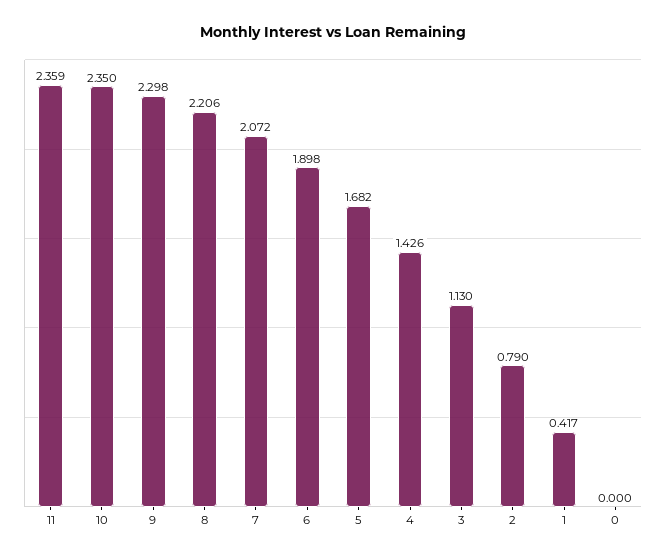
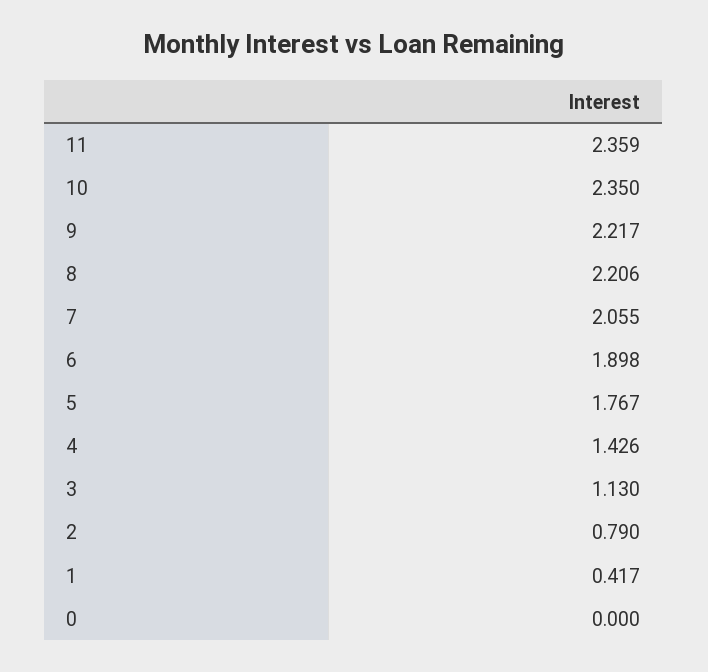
  {
    "11": 2.359,
    "10": 2.35,
-   "9": 2.298,
+   "9": 2.217,
    "8": 2.206,
-   "7": 2.072,
+   "7": 2.055,
    "6": 1.898,
-   "5": 1.682,
+   "5": 1.767,
    "4": 1.426,
    "3": 1.13,
    "2": 0.79,
    "1": 0.417,
    "0": 0
  }

